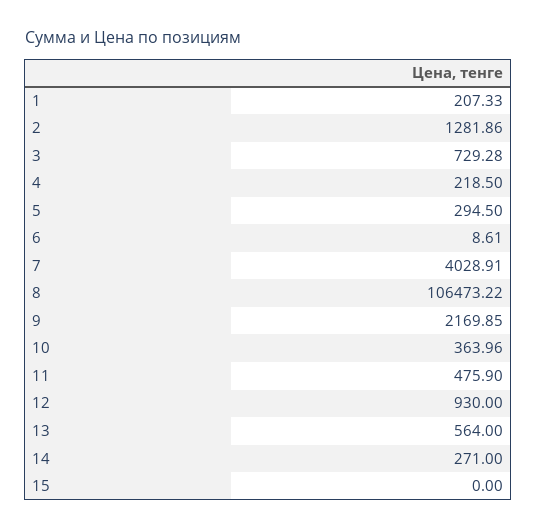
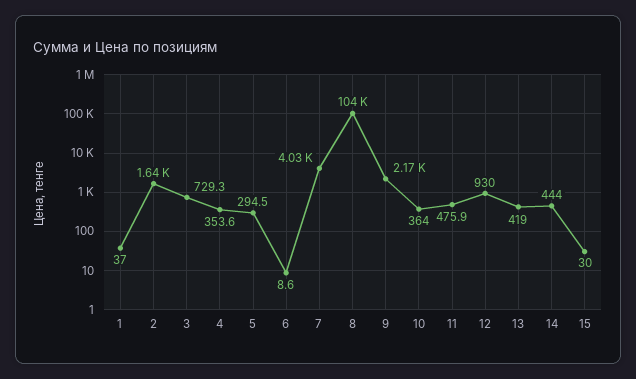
  {
-   "1": 207.33,
+   "1": 37,
-   "2": 1281.86,
+   "2": 1640,
    "3": 729.28,
-   "4": 218.5,
+   "4": 353.6,
    "5": 294.5,
    "6": 8.61,
    "7": 4028.91,
-   "8": 106473.22,
+   "8": 104000,
    "9": 2169.85,
    "10": 363.96,
    "11": 475.9,
    "12": 930,
-   "13": 564,
+   "13": 419,
-   "14": 271,
+   "14": 444,
-   "15": 0
+   "15": 30
  }

